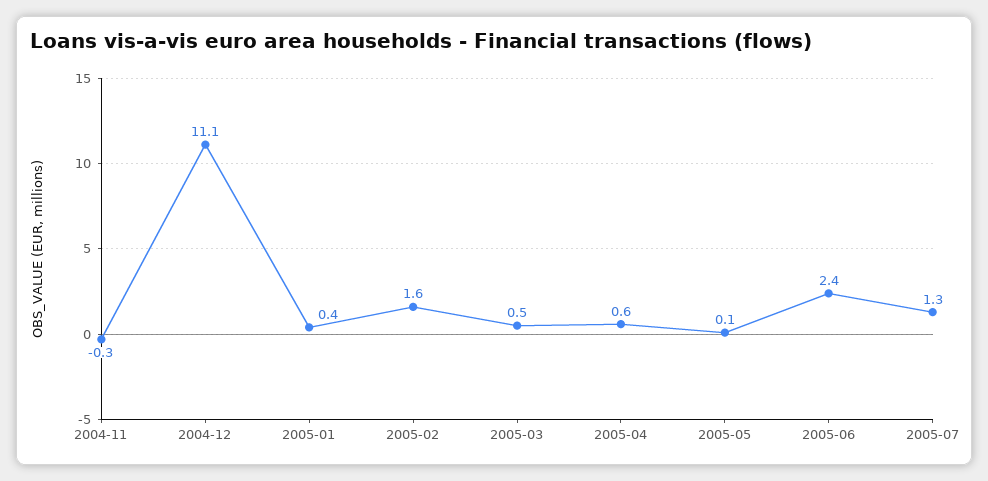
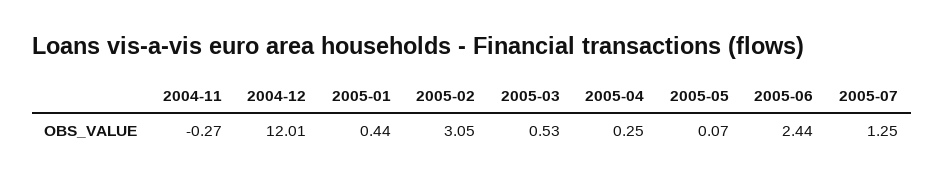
  {
    "2004-11": -0.27,
-   "2004-12": 11.1,
+   "2004-12": 12.01,
    "2005-01": 0.44,
-   "2005-02": 1.6,
+   "2005-02": 3.05,
    "2005-03": 0.53,
-   "2005-04": 0.6,
+   "2005-04": 0.25,
    "2005-05": 0.07,
    "2005-06": 2.44,
    "2005-07": 1.25
  }

